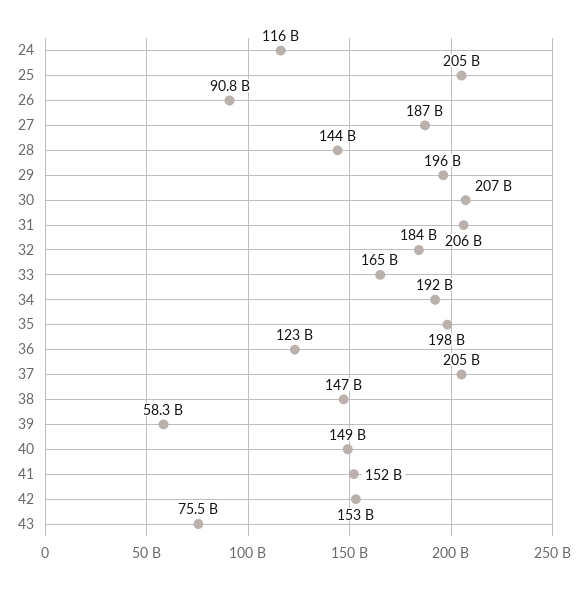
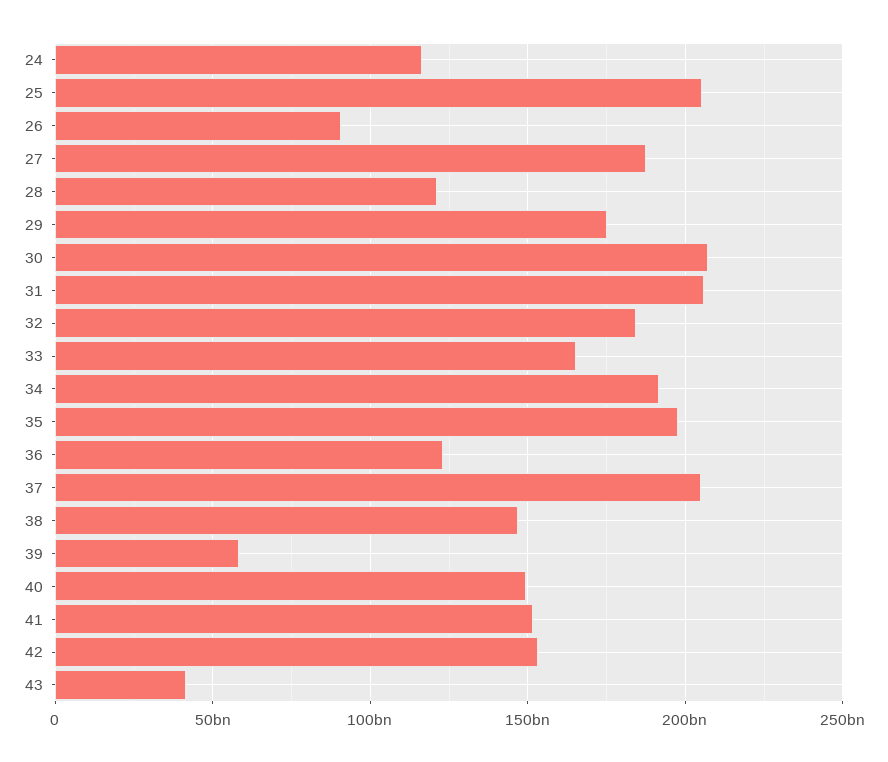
  {
    "24": 116000000000,
    "25": 205000000000,
    "26": 90800000000,
    "27": 187000000000,
-   "28": 144000000000,
+   "28": 120000000000,
-   "29": 196000000000,
+   "29": 175000000000,
    "30": 207000000000,
    "31": 206000000000,
    "32": 184000000000,
    "33": 165000000000,
    "34": 192000000000,
    "35": 198000000000,
    "36": 123000000000,
    "37": 205000000000,
    "38": 147000000000,
    "39": 58300000000,
    "40": 149000000000,
    "41": 152000000000,
    "42": 153000000000,
-   "43": 75500000000
+   "43": 40000000000
  }

